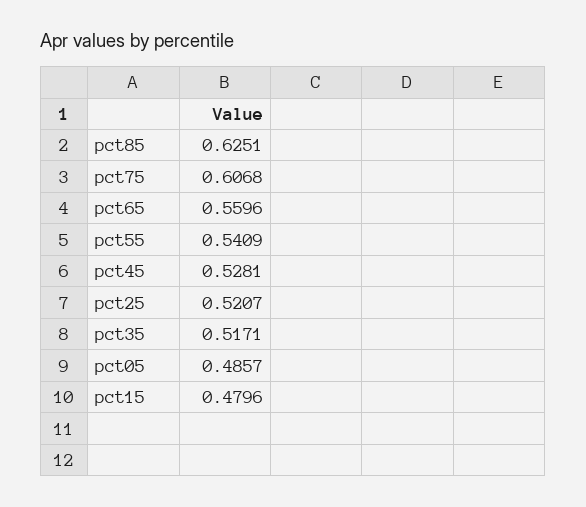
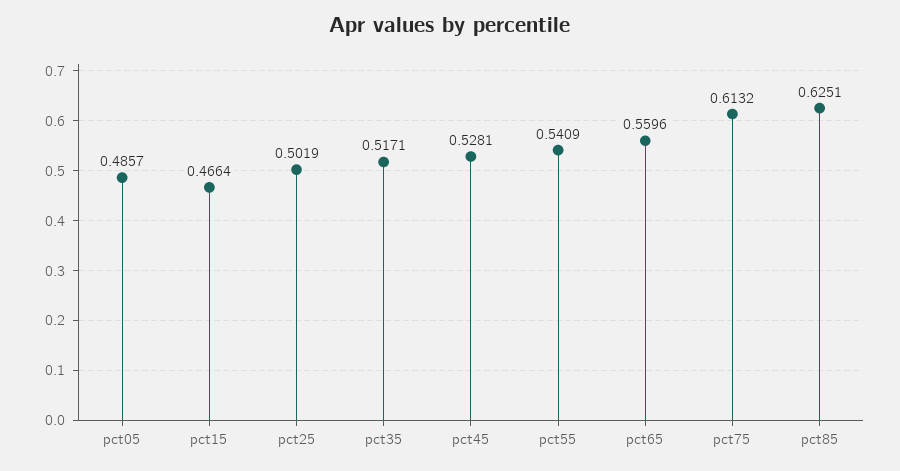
  {
    "pct85": 0.6251,
-   "pct75": 0.6068,
+   "pct75": 0.6132,
    "pct65": 0.5596,
    "pct55": 0.5409,
    "pct45": 0.5281,
-   "pct25": 0.5207,
+   "pct25": 0.5019,
    "pct35": 0.5171,
    "pct05": 0.4857,
-   "pct15": 0.4796
+   "pct15": 0.4664
  }

